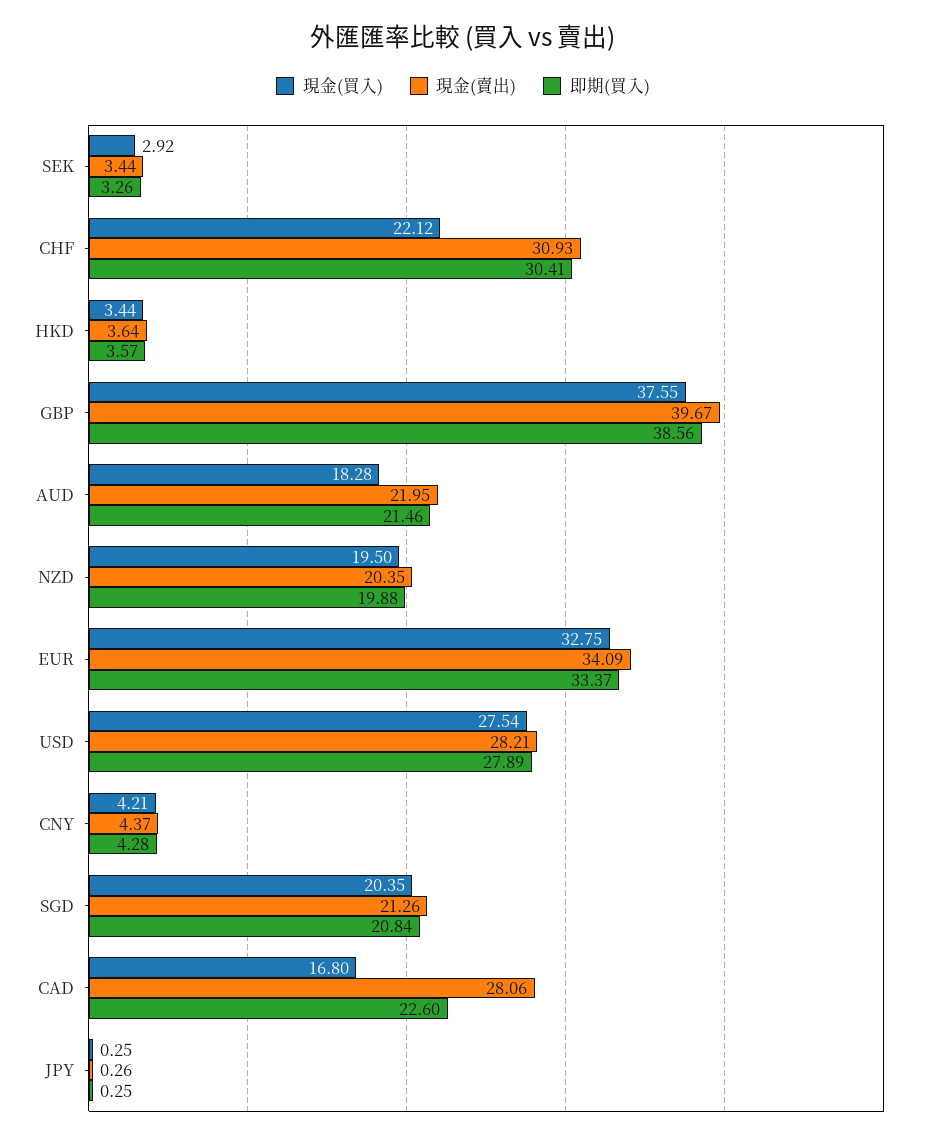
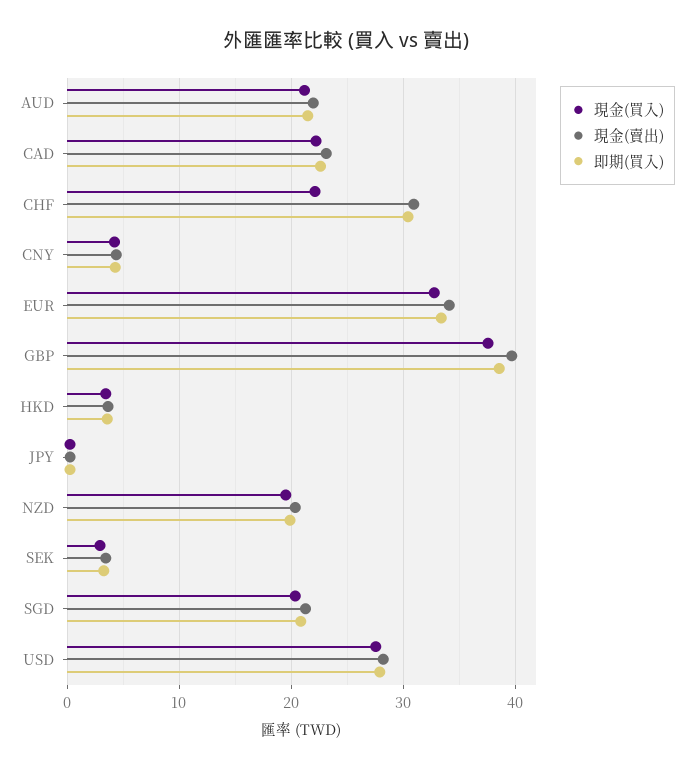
  {
    "現金(買入)": {
      "SEK": 2.92,
      "CHF": 22.12,
      "HKD": 3.44,
      "GBP": 37.55,
-     "AUD": 18.28,
+     "AUD": 21,
      "NZD": 19.5,
      "EUR": 32.75,
      "USD": 27.54,
      "CNY": 4.21,
      "SGD": 20.35,
-     "CAD": 16.8,
+     "CAD": 22,
      "JPY": 0.25
    },
    "現金(賣出)": {
      "SEK": 3.44,
      "CHF": 30.93,
      "HKD": 3.64,
      "GBP": 39.67,
      "AUD": 21.95,
      "NZD": 20.35,
      "EUR": 34.09,
      "USD": 28.21,
      "CNY": 4.37,
      "SGD": 21.26,
-     "CAD": 28.06,
+     "CAD": 23,
      "JPY": 0.26
    },
    "即期(買入)": {
      "SEK": 3.26,
      "CHF": 30.41,
      "HKD": 3.57,
      "GBP": 38.56,
      "AUD": 21.46,
      "NZD": 19.88,
      "EUR": 33.37,
      "USD": 27.89,
      "CNY": 4.28,
      "SGD": 20.84,
      "CAD": 22.6,
      "JPY": 0.25
    }
  }

